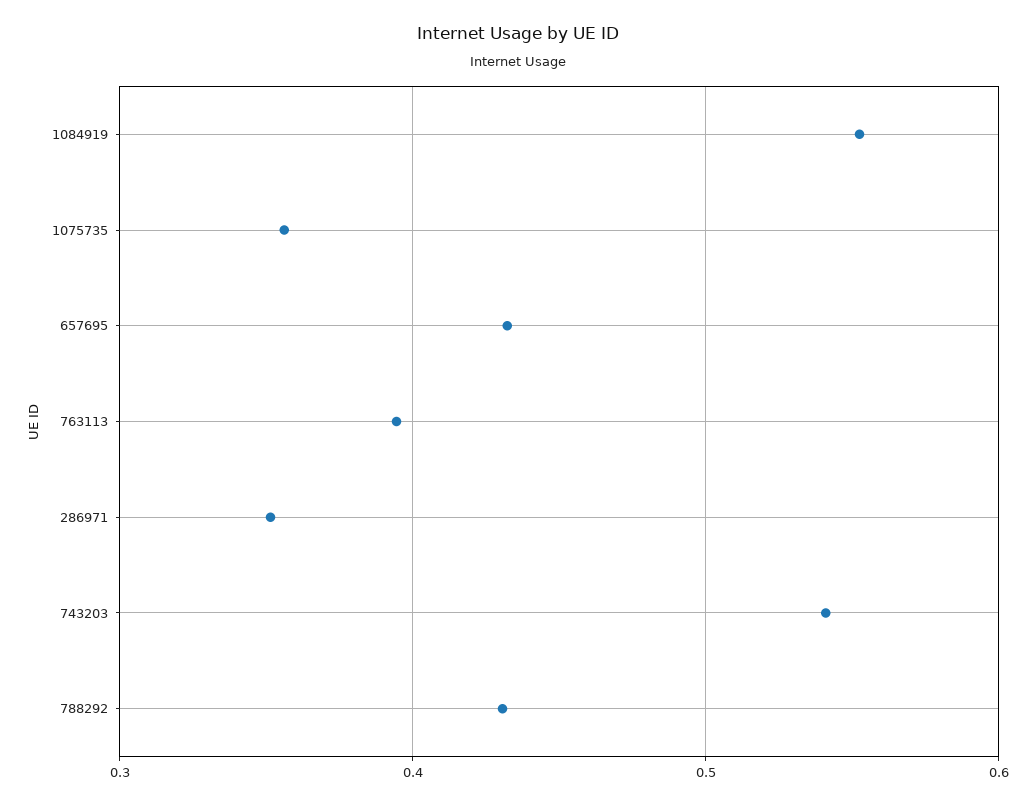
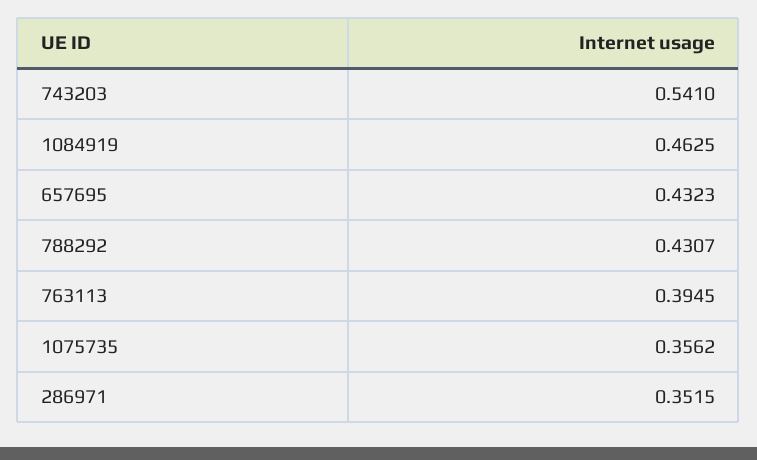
  {
-   "1084919": 0.55,
+   "1084919": 0.4625,
    "1075735": 0.3562,
    "657695": 0.4323,
    "763113": 0.3945,
    "286971": 0.3515,
    "743203": 0.541,
    "788292": 0.4307
  }

